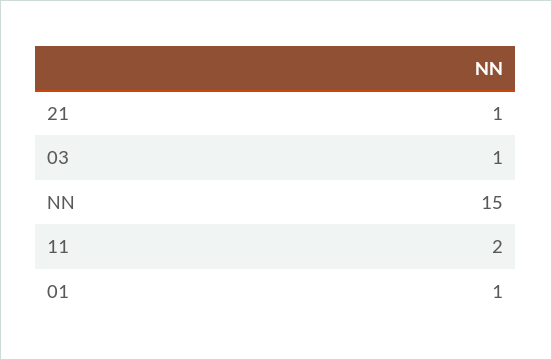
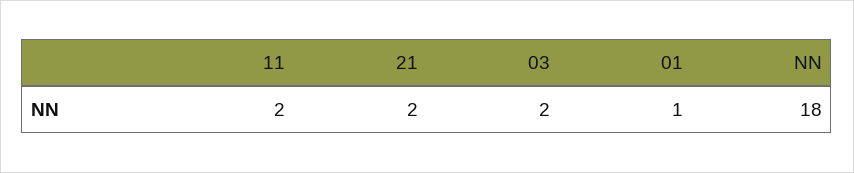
  {
-   "21": 1,
+   "21": 2,
-   "03": 1,
+   "03": 2,
-   "NN": 15,
+   "NN": 18,
    "11": 2,
    "01": 1
  }

